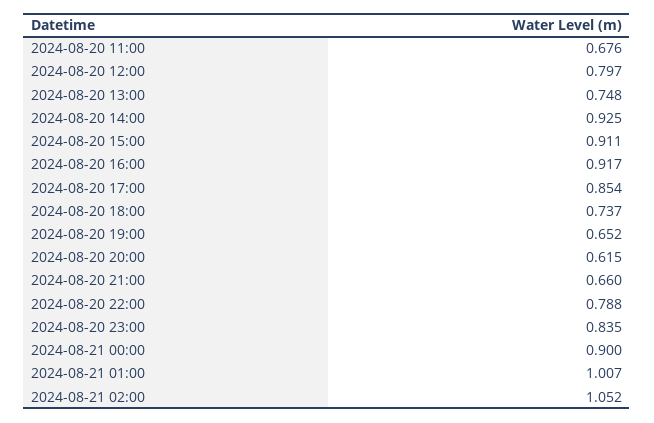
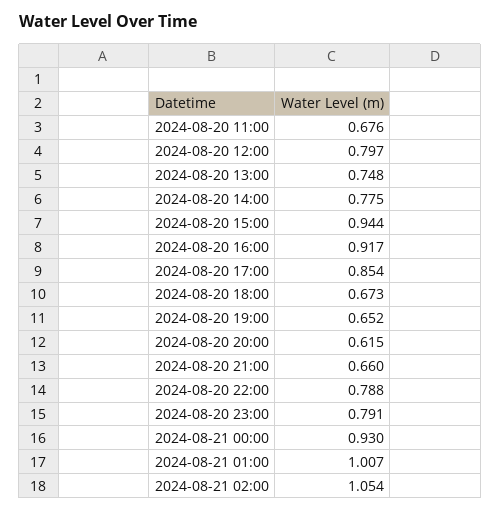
  {
    "2024-08-20 11:00": 0.676,
    "2024-08-20 12:00": 0.797,
    "2024-08-20 13:00": 0.748,
-   "2024-08-20 14:00": 0.925,
+   "2024-08-20 14:00": 0.775,
-   "2024-08-20 15:00": 0.911,
+   "2024-08-20 15:00": 0.944,
    "2024-08-20 16:00": 0.917,
    "2024-08-20 17:00": 0.854,
-   "2024-08-20 18:00": 0.737,
+   "2024-08-20 18:00": 0.673,
    "2024-08-20 19:00": 0.652,
    "2024-08-20 20:00": 0.615,
    "2024-08-20 21:00": 0.66,
    "2024-08-20 22:00": 0.788,
-   "2024-08-20 23:00": 0.835,
+   "2024-08-20 23:00": 0.791,
-   "2024-08-21 00:00": 0.9,
+   "2024-08-21 00:00": 0.93,
    "2024-08-21 01:00": 1.007,
-   "2024-08-21 02:00": 1.052
+   "2024-08-21 02:00": 1.054
  }

